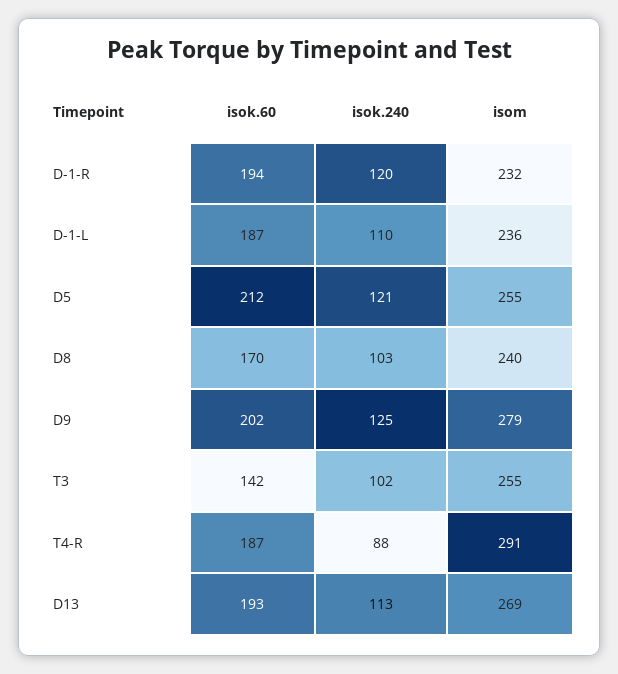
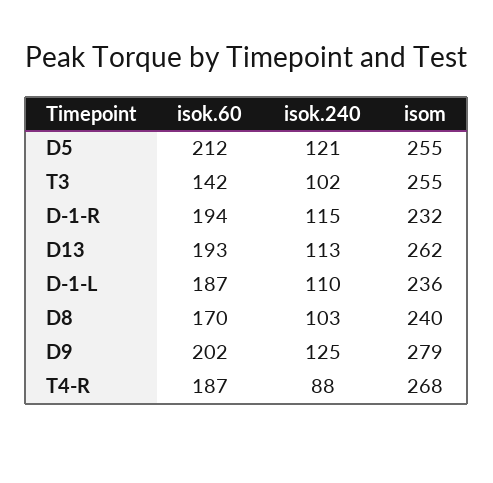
  {
    "isok.60": {
      "D-1-R": 194,
      "D-1-L": 187,
      "D5": 212,
      "D8": 170,
      "D9": 202,
      "T3": 142,
      "T4-R": 187,
      "D13": 193
    },
    "isok.240": {
-     "D-1-R": 120,
+     "D-1-R": 115,
      "D-1-L": 110,
      "D5": 121,
      "D8": 103,
      "D9": 125,
      "T3": 102,
      "T4-R": 88,
      "D13": 113
    },
    "isom": {
      "D-1-R": 232,
      "D-1-L": 236,
      "D5": 255,
      "D8": 240,
      "D9": 279,
      "T3": 255,
-     "T4-R": 291,
+     "T4-R": 268,
-     "D13": 269
+     "D13": 262
    }
  }

